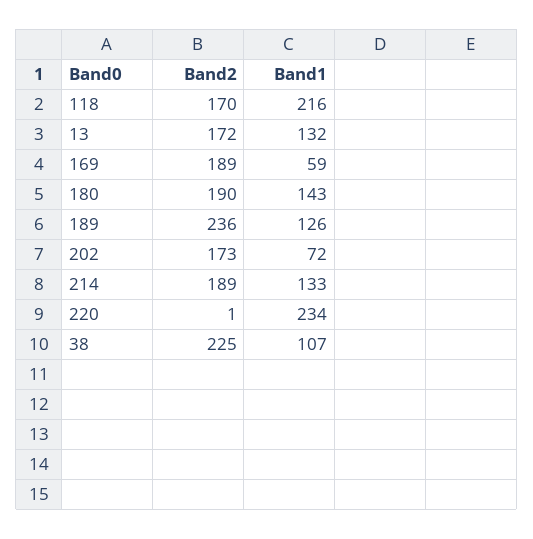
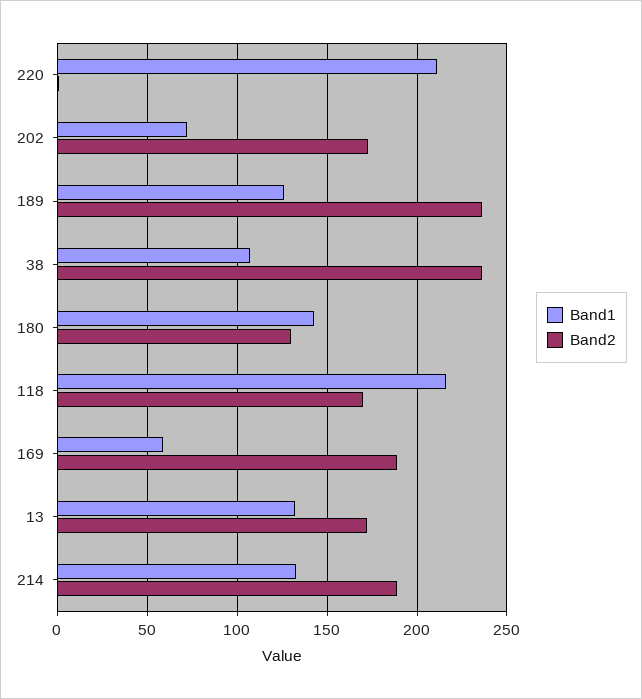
  {
    "Band2": {
      "118": 170,
      "13": 172,
      "169": 189,
-     "180": 190,
+     "180": 130,
      "189": 236,
      "202": 173,
      "214": 189,
      "220": 1,
-     "38": 225
+     "38": 235
    },
    "Band1": {
      "118": 216,
      "13": 132,
      "169": 59,
      "180": 143,
      "189": 126,
      "202": 72,
      "214": 133,
-     "220": 234,
+     "220": 210,
      "38": 107
    }
  }

